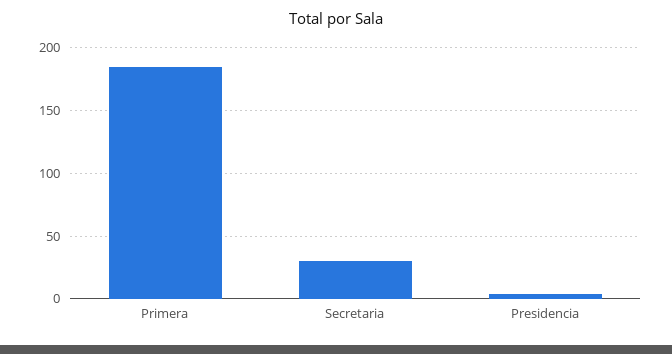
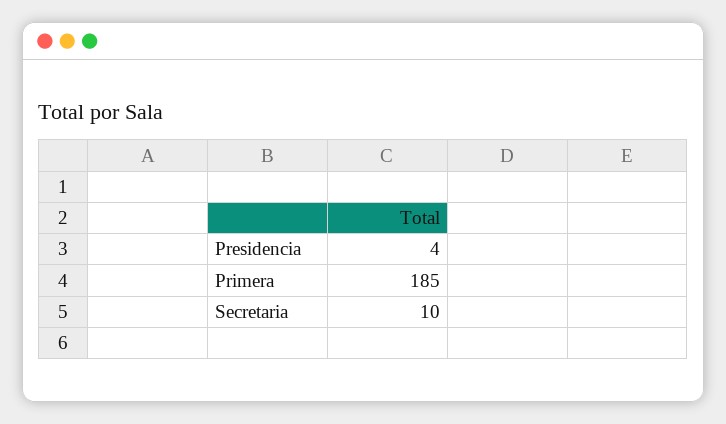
  {
    "Primera": 185,
-   "Secretaria": 30,
+   "Secretaria": 10,
    "Presidencia": 4
  }

